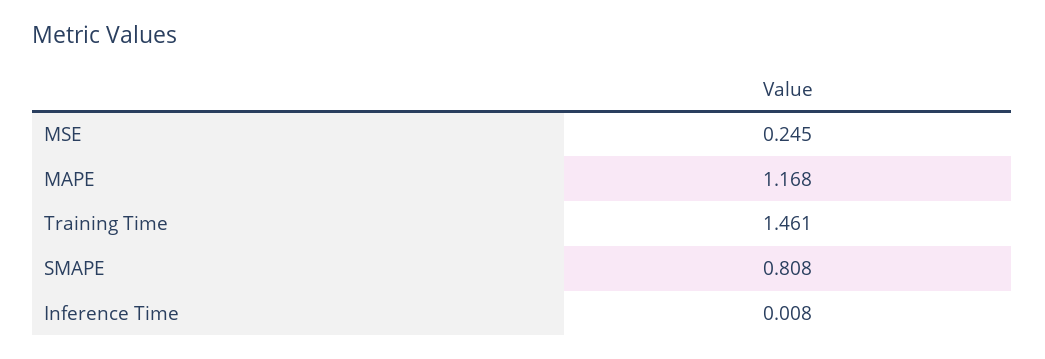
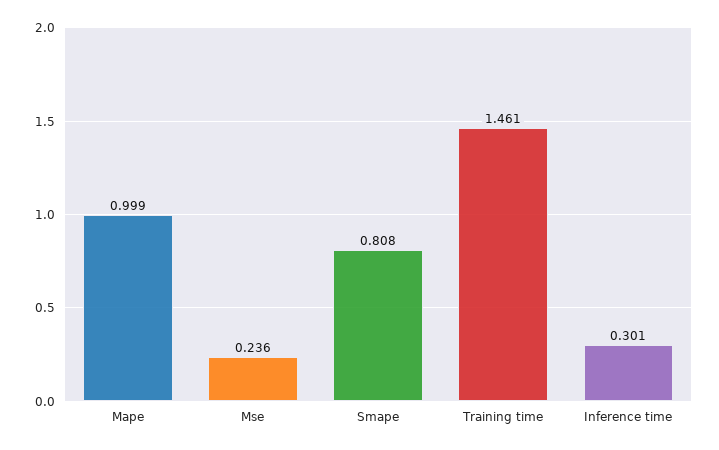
  {
-   "MSE": 0.245,
+   "MSE": 0.236,
-   "MAPE": 1.168,
+   "MAPE": 0.999,
    "Training Time": 1.461,
    "SMAPE": 0.808,
-   "Inference Time": 0.008
+   "Inference Time": 0.301
  }

